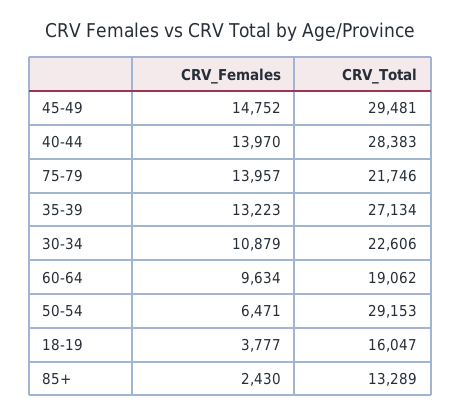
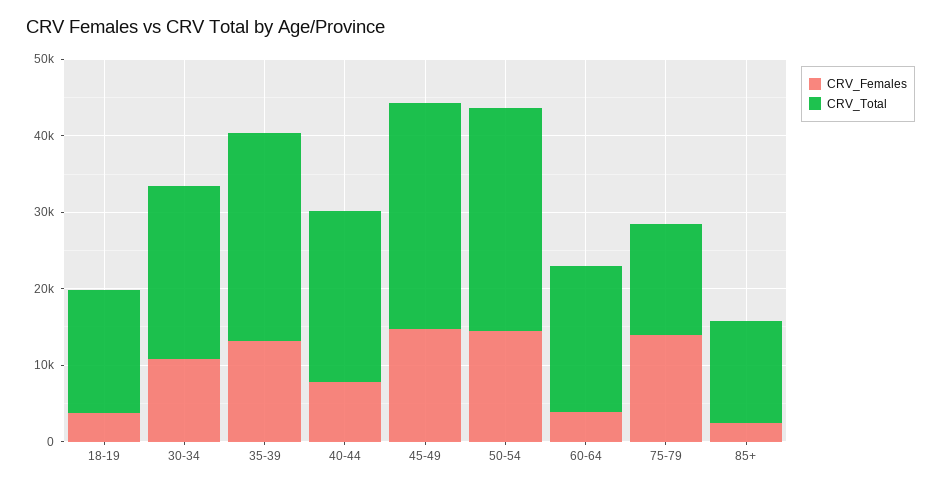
  {
    "CRV_Females": {
      "45-49": 14752,
-     "40-44": 13970,
+     "40-44": 8000,
      "75-79": 13957,
      "35-39": 13223,
      "30-34": 10879,
-     "60-64": 9634,
+     "60-64": 4000,
-     "50-54": 6471,
+     "50-54": 14000,
      "18-19": 3777,
      "85+": 2430
    },
    "CRV_Total": {
      "45-49": 29481,
-     "40-44": 28383,
+     "40-44": 22000,
-     "75-79": 21746,
+     "75-79": 14000,
      "35-39": 27134,
      "30-34": 22606,
      "60-64": 19062,
      "50-54": 29153,
      "18-19": 16047,
      "85+": 13289
    }
  }

